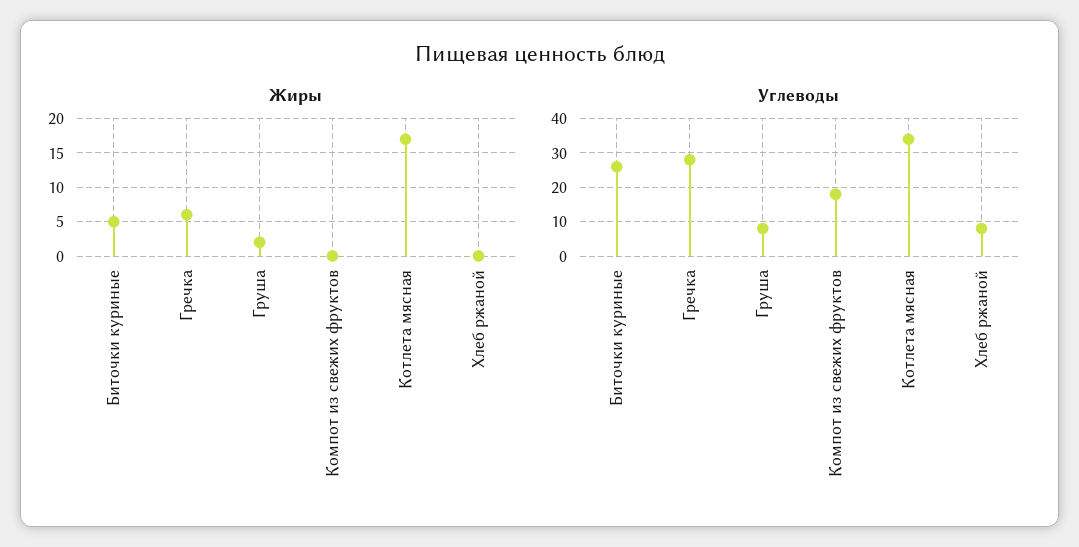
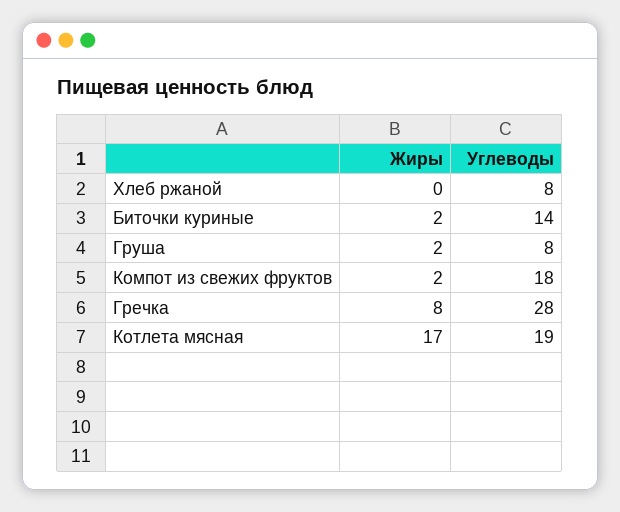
  {
    "Жиры": {
-     "Биточки куриные": 5,
+     "Биточки куриные": 2,
-     "Гречка": 6,
+     "Гречка": 8,
      "Груша": 2,
-     "Компот из свежих фруктов": 0,
+     "Компот из свежих фруктов": 2,
      "Котлета мясная": 17,
      "Хлеб ржаной": 0
    },
    "Углеводы": {
-     "Биточки куриные": 25,
+     "Биточки куриные": 14,
      "Гречка": 28,
      "Груша": 8,
      "Компот из свежих фруктов": 18,
-     "Котлета мясная": 35,
+     "Котлета мясная": 19,
      "Хлеб ржаной": 8
    }
  }

